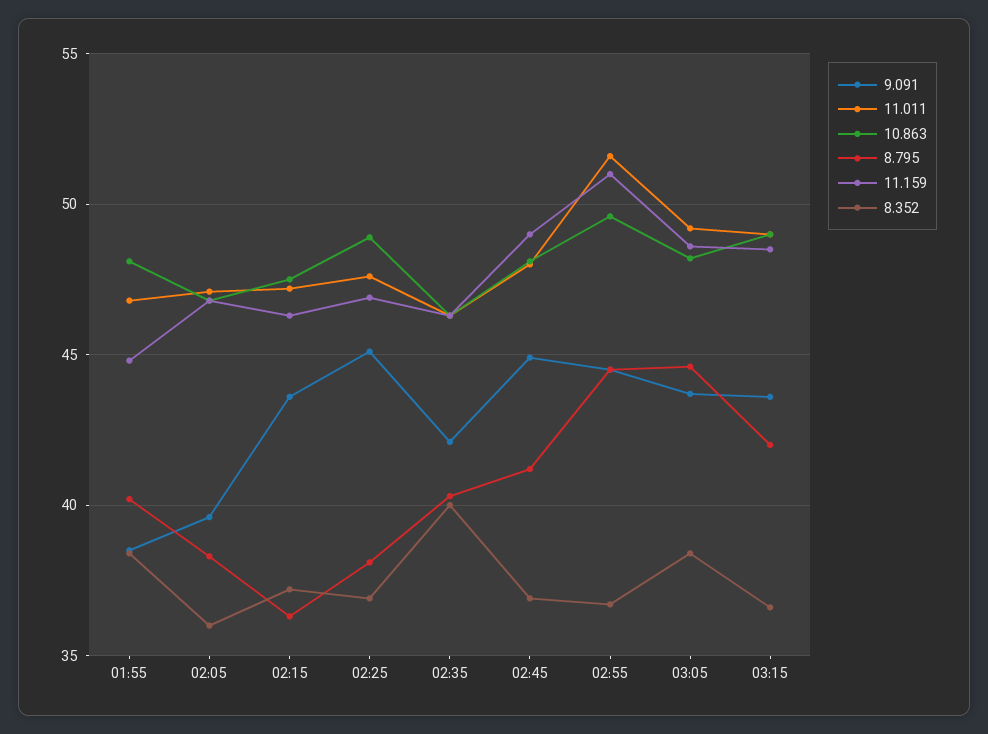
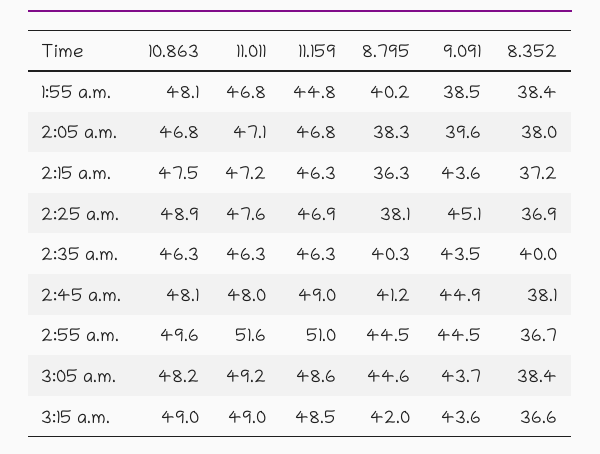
  {
    "9.091": {
      "01:55": 38.5,
      "02:05": 39.6,
      "02:15": 43.6,
      "02:25": 45.1,
-     "02:35": 42,
+     "02:35": 43.5,
      "02:45": 44.9,
      "02:55": 44.5,
      "03:05": 43.7,
      "03:15": 43.6
    },
    "11.011": {
      "01:55": 46.8,
      "02:05": 47.1,
      "02:15": 47.2,
      "02:25": 47.6,
      "02:35": 46.3,
      "02:45": 48,
      "02:55": 51.6,
      "03:05": 49.2,
      "03:15": 49
    },
    "10.863": {
      "01:55": 48.1,
      "02:05": 46.8,
      "02:15": 47.5,
      "02:25": 48.9,
      "02:35": 46.3,
      "02:45": 48.1,
      "02:55": 49.6,
      "03:05": 48.2,
      "03:15": 49
    },
    "8.795": {
      "01:55": 40.2,
      "02:05": 38.3,
      "02:15": 36.3,
      "02:25": 38.1,
      "02:35": 40.3,
      "02:45": 41.2,
      "02:55": 44.5,
      "03:05": 44.6,
      "03:15": 42
    },
    "11.159": {
      "01:55": 44.8,
      "02:05": 46.8,
      "02:15": 46.3,
      "02:25": 46.9,
      "02:35": 46.3,
      "02:45": 49,
      "02:55": 51,
      "03:05": 48.6,
      "03:15": 48.5
    },
    "8.352": {
      "01:55": 38.4,
-     "02:05": 36,
+     "02:05": 38,
      "02:15": 37.2,
      "02:25": 36.9,
      "02:35": 40,
-     "02:45": 37,
+     "02:45": 38.1,
      "02:55": 36.7,
      "03:05": 38.4,
      "03:15": 36.6
    }
  }

